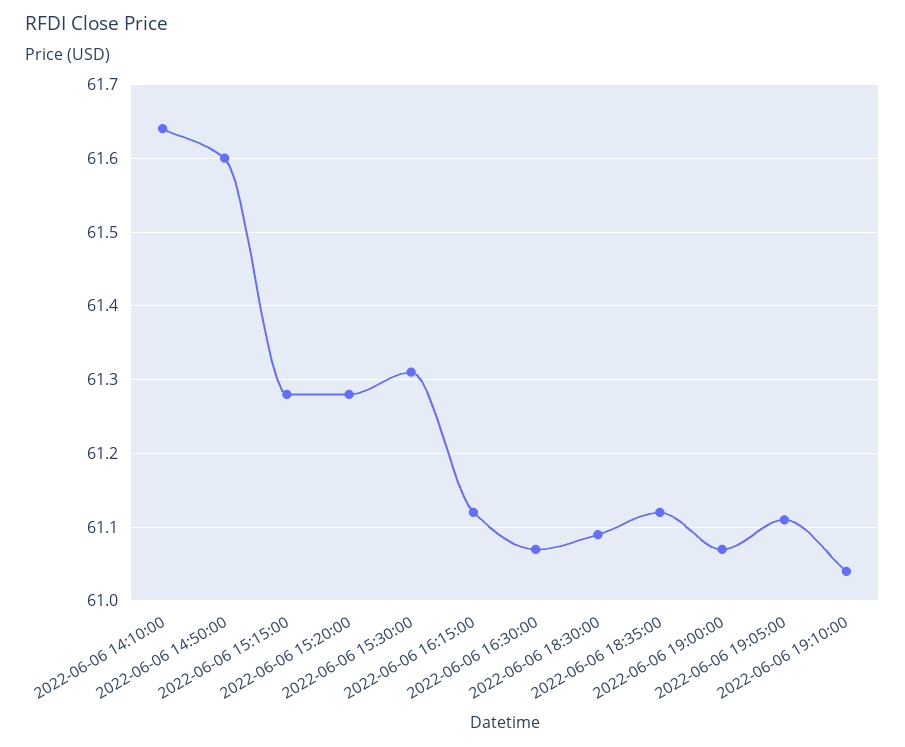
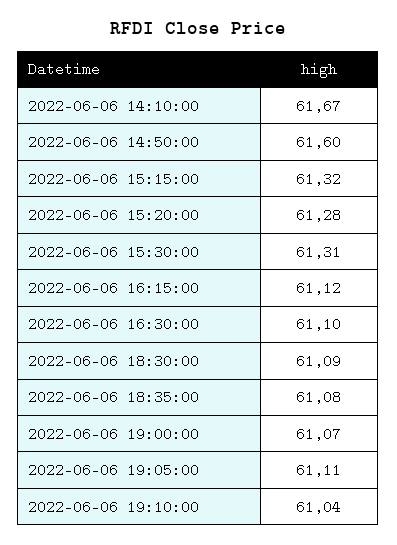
  {
-   "2022-06-06 14:10:00": 61.64,
+   "2022-06-06 14:10:00": 61.67,
    "2022-06-06 14:50:00": 61.6,
-   "2022-06-06 15:15:00": 61.28,
+   "2022-06-06 15:15:00": 61.32,
    "2022-06-06 15:20:00": 61.28,
    "2022-06-06 15:30:00": 61.31,
    "2022-06-06 16:15:00": 61.12,
-   "2022-06-06 16:30:00": 61.07,
+   "2022-06-06 16:30:00": 61.1,
    "2022-06-06 18:30:00": 61.09,
-   "2022-06-06 18:35:00": 61.12,
+   "2022-06-06 18:35:00": 61.08,
    "2022-06-06 19:00:00": 61.07,
    "2022-06-06 19:05:00": 61.11,
    "2022-06-06 19:10:00": 61.04
  }

